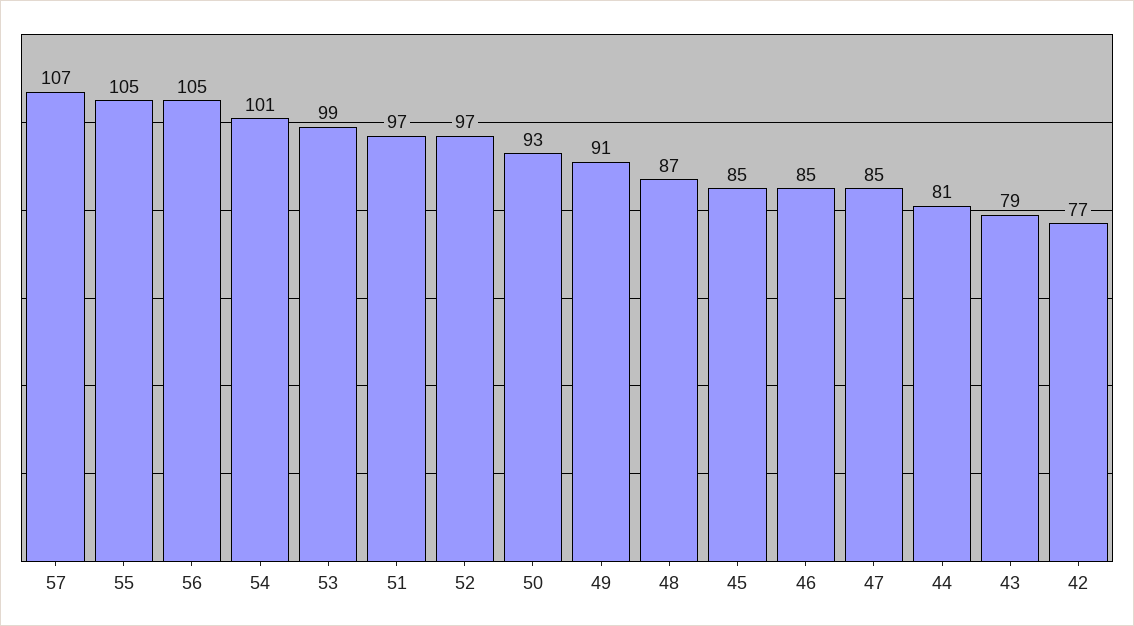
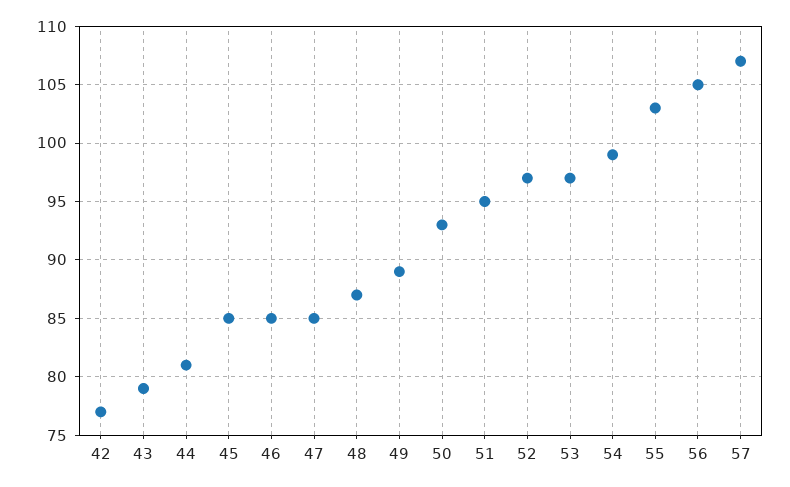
  {
    "57": 107,
-   "55": 105,
+   "55": 103,
    "56": 105,
-   "54": 101,
+   "54": 99,
-   "53": 99,
+   "53": 97,
-   "51": 97,
+   "51": 95,
    "52": 97,
    "50": 93,
-   "49": 91,
+   "49": 89,
    "48": 87,
    "45": 85,
    "46": 85,
    "47": 85,
    "44": 81,
    "43": 79,
    "42": 77
  }

